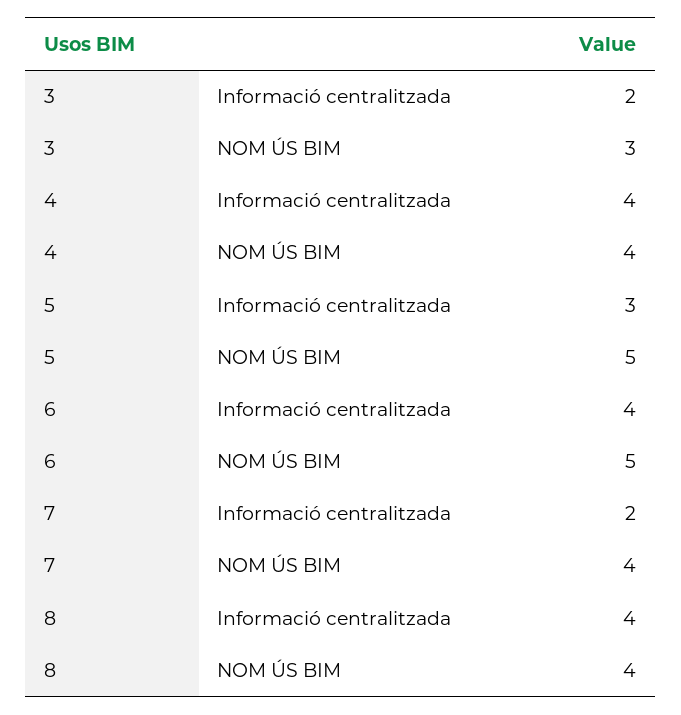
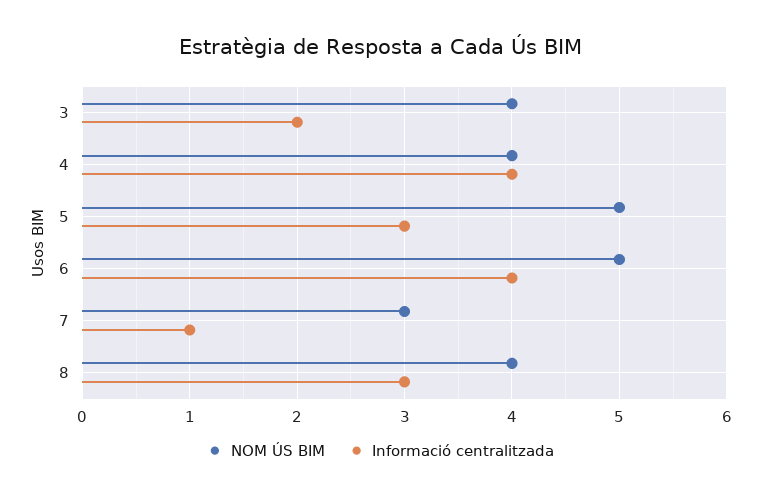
  {
    "Informació centralitzada": {
      "3": 2,
      "4": 4,
      "5": 3,
      "6": 4,
-     "7": 2,
+     "7": 1,
-     "8": 4
+     "8": 3
    },
    "NOM ÚS BIM": {
-     "3": 3,
+     "3": 4,
      "4": 4,
      "5": 5,
      "6": 5,
-     "7": 4,
+     "7": 3,
      "8": 4
    }
  }

